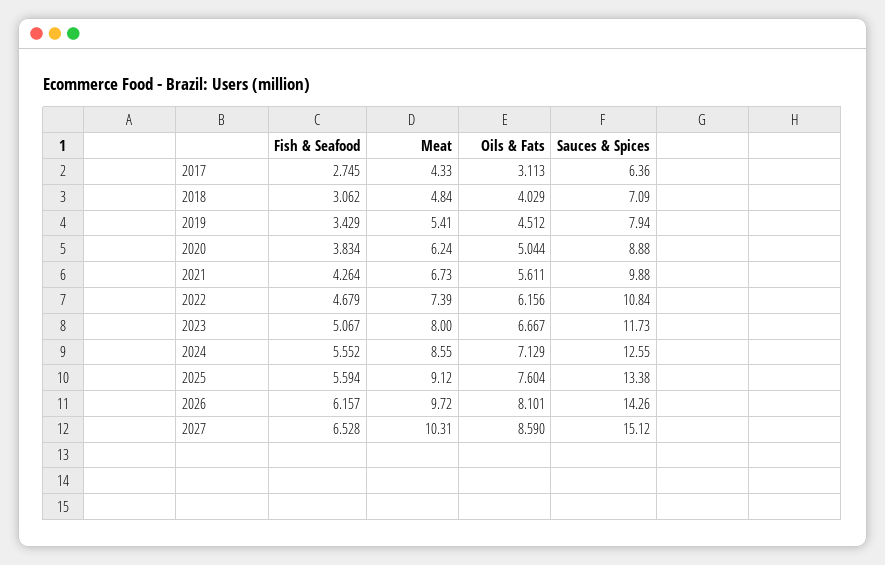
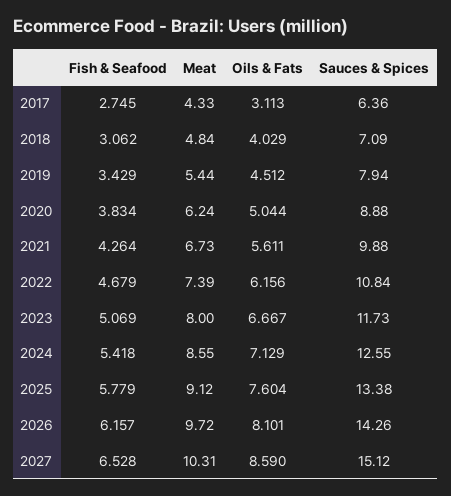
  {
    "Fish & Seafood": {
      "2017": 2.745,
      "2018": 3.062,
      "2019": 3.429,
      "2020": 3.834,
      "2021": 4.264,
      "2022": 4.679,
-     "2023": 5.067,
+     "2023": 5.069,
-     "2024": 5.552,
+     "2024": 5.418,
-     "2025": 5.594,
+     "2025": 5.779,
      "2026": 6.157,
      "2027": 6.528
    },
    "Meat": {
      "2017": 4.33,
      "2018": 4.84,
-     "2019": 5.41,
+     "2019": 5.44,
      "2020": 6.24,
      "2021": 6.73,
      "2022": 7.39,
      "2023": 8,
      "2024": 8.55,
      "2025": 9.12,
      "2026": 9.72,
      "2027": 10.31
    },
    "Oils & Fats": {
      "2017": 3.113,
      "2018": 4.029,
      "2019": 4.512,
      "2020": 5.044,
      "2021": 5.611,
      "2022": 6.156,
      "2023": 6.667,
      "2024": 7.129,
      "2025": 7.604,
      "2026": 8.101,
      "2027": 8.59
    },
    "Sauces & Spices": {
      "2017": 6.36,
      "2018": 7.09,
      "2019": 7.94,
      "2020": 8.88,
      "2021": 9.88,
      "2022": 10.84,
      "2023": 11.73,
      "2024": 12.55,
      "2025": 13.38,
      "2026": 14.26,
      "2027": 15.12
    }
  }

